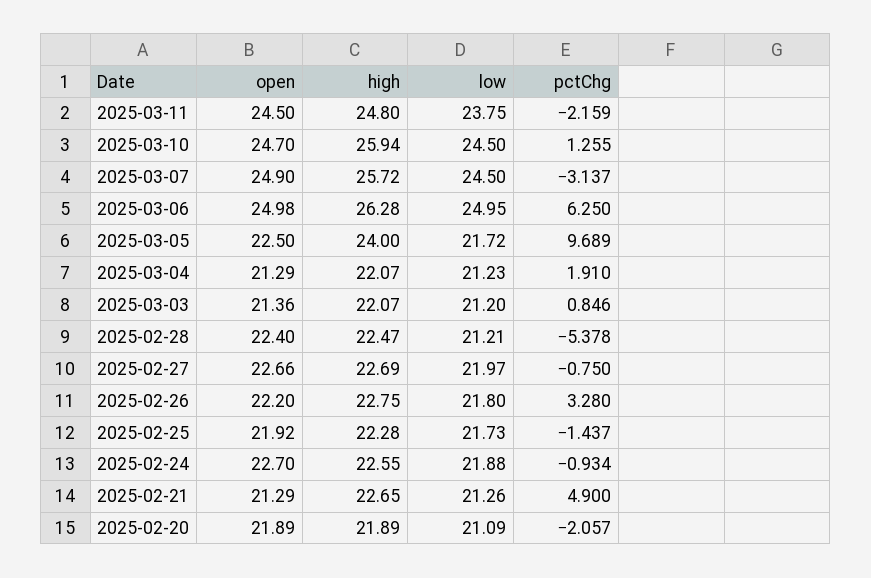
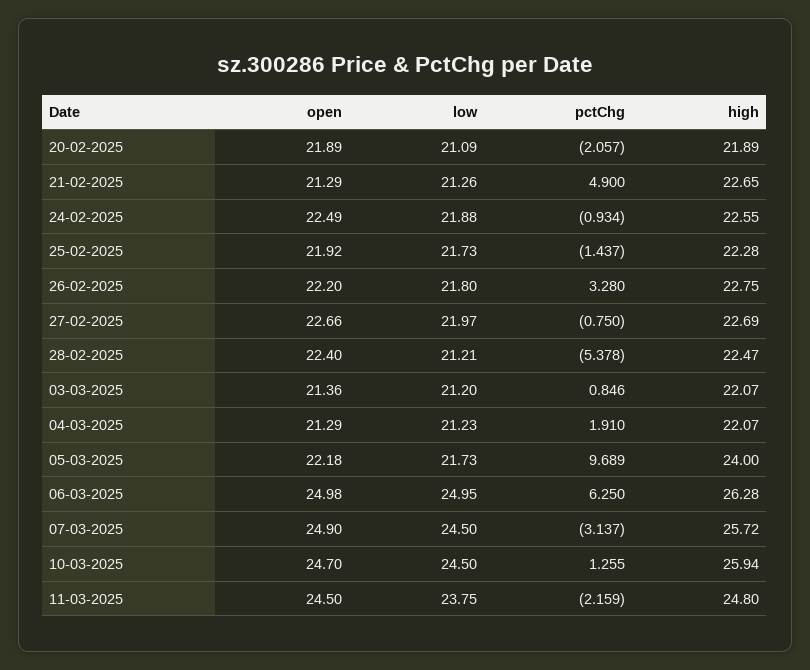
  {
    "open": {
      "2025-03-11": 24.5,
      "2025-03-10": 24.7,
      "2025-03-07": 24.9,
      "2025-03-06": 24.98,
-     "2025-03-05": 22.5,
+     "2025-03-05": 22.18,
      "2025-03-04": 21.29,
      "2025-03-03": 21.36,
      "2025-02-28": 22.4,
      "2025-02-27": 22.66,
      "2025-02-26": 22.2,
      "2025-02-25": 21.92,
-     "2025-02-24": 22.7,
+     "2025-02-24": 22.49,
      "2025-02-21": 21.29,
      "2025-02-20": 21.89
    },
    "high": {
      "2025-03-11": 24.8,
      "2025-03-10": 25.94,
      "2025-03-07": 25.72,
      "2025-03-06": 26.28,
      "2025-03-05": 24,
      "2025-03-04": 22.07,
      "2025-03-03": 22.07,
      "2025-02-28": 22.47,
      "2025-02-27": 22.69,
      "2025-02-26": 22.75,
      "2025-02-25": 22.28,
      "2025-02-24": 22.55,
      "2025-02-21": 22.65,
      "2025-02-20": 21.89
    },
    "low": {
      "2025-03-11": 23.75,
      "2025-03-10": 24.5,
      "2025-03-07": 24.5,
      "2025-03-06": 24.95,
-     "2025-03-05": 21.72,
+     "2025-03-05": 21.73,
      "2025-03-04": 21.23,
      "2025-03-03": 21.2,
      "2025-02-28": 21.21,
      "2025-02-27": 21.97,
      "2025-02-26": 21.8,
      "2025-02-25": 21.73,
      "2025-02-24": 21.88,
      "2025-02-21": 21.26,
      "2025-02-20": 21.09
    },
    "pctChg": {
      "2025-03-11": -2.159,
      "2025-03-10": 1.255,
      "2025-03-07": -3.137,
      "2025-03-06": 6.25,
      "2025-03-05": 9.689,
      "2025-03-04": 1.91,
      "2025-03-03": 0.846,
      "2025-02-28": -5.378,
      "2025-02-27": -0.75,
      "2025-02-26": 3.28,
      "2025-02-25": -1.437,
      "2025-02-24": -0.934,
      "2025-02-21": 4.9,
      "2025-02-20": -2.057
    }
  }

